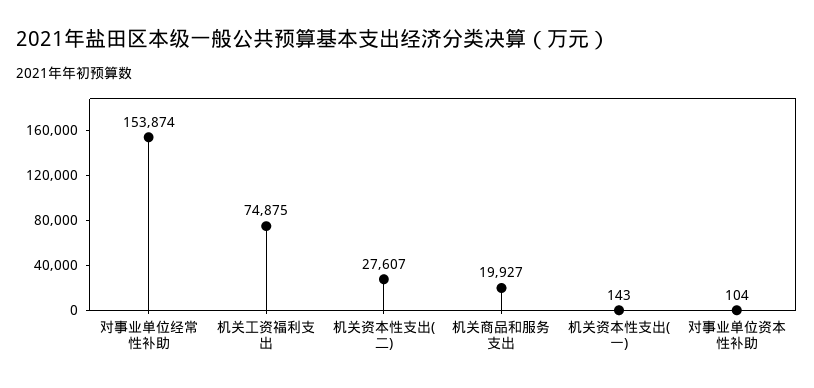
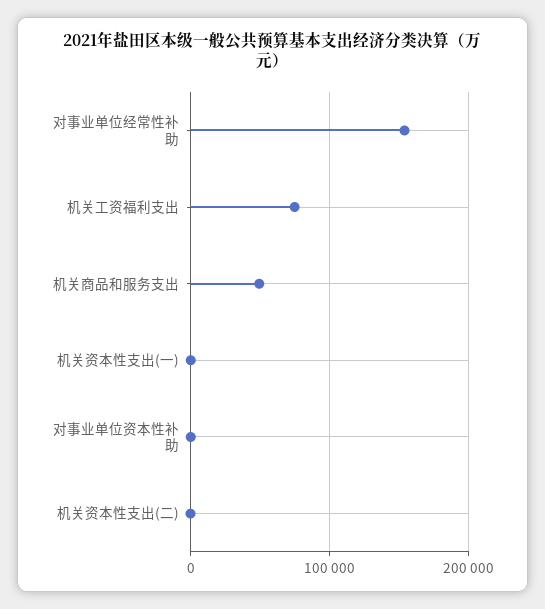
  {
    "对事业单位经常性补助": 153874,
    "机关工资福利支出": 74875,
-   "机关资本性支出(二)": 27607,
+   "机关资本性支出(二)": 0,
-   "机关商品和服务支出": 19927,
+   "机关商品和服务支出": 50000,
    "机关资本性支出(一)": 143,
    "对事业单位资本性补助": 104
  }

